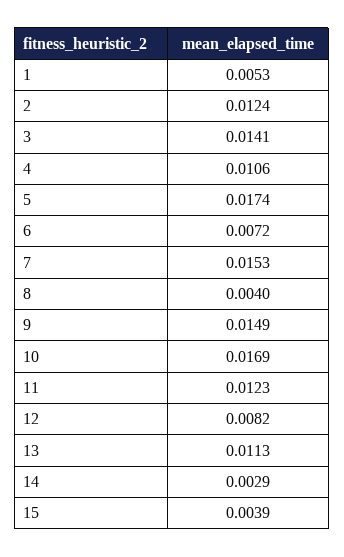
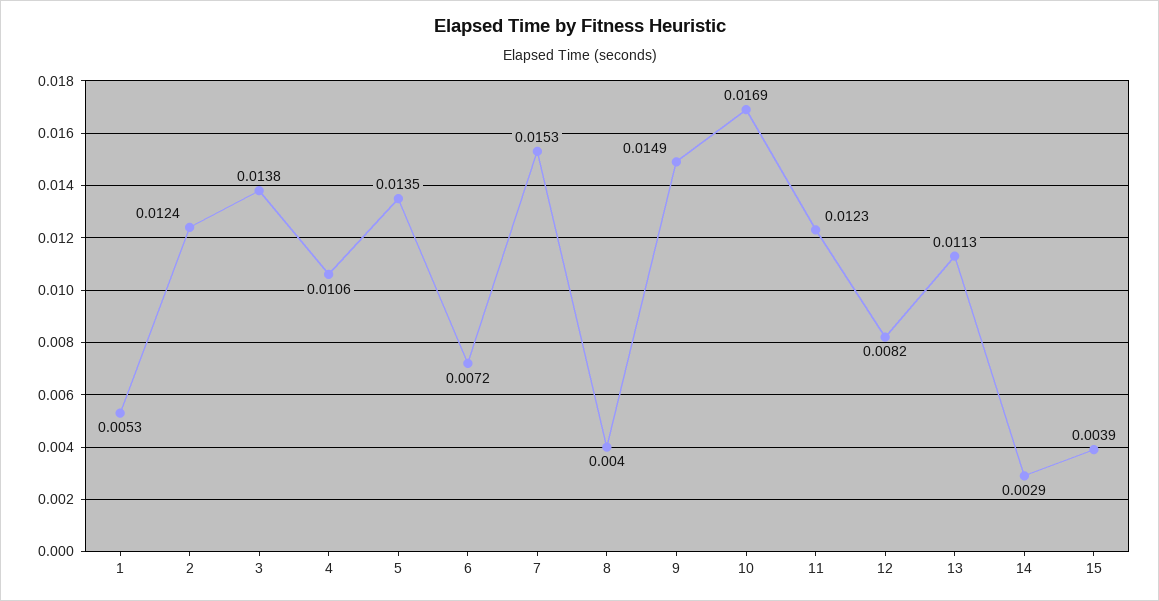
  {
    "1": 0.0053,
    "2": 0.0124,
-   "3": 0.0141,
+   "3": 0.0138,
    "4": 0.0106,
-   "5": 0.0174,
+   "5": 0.0135,
    "6": 0.0072,
    "7": 0.0153,
    "8": 0.004,
    "9": 0.0149,
    "10": 0.0169,
    "11": 0.0123,
    "12": 0.0082,
    "13": 0.0113,
    "14": 0.0029,
    "15": 0.0039
  }

